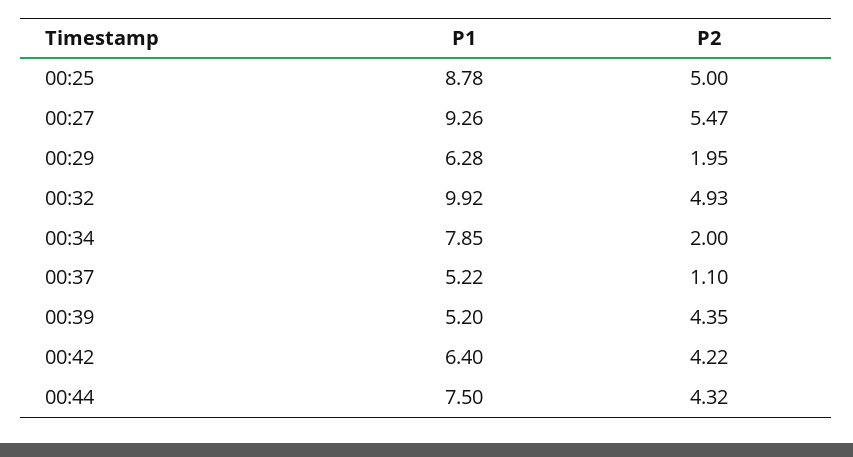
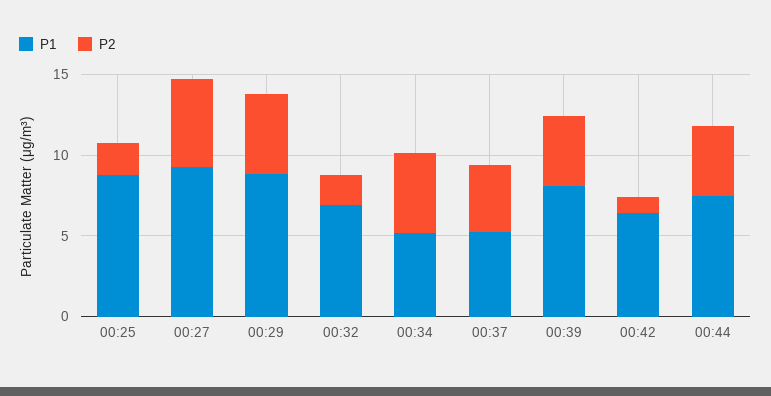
  {
    "P1": {
      "00:25": 8.78,
      "00:27": 9.26,
-     "00:29": 6.28,
+     "00:29": 9,
-     "00:32": 9.92,
+     "00:32": 7,
-     "00:34": 7.85,
+     "00:34": 5,
      "00:37": 5.22,
-     "00:39": 5.2,
+     "00:39": 8,
      "00:42": 6.4,
      "00:44": 7.5
    },
    "P2": {
-     "00:25": 5,
+     "00:25": 2,
      "00:27": 5.47,
-     "00:29": 1.95,
+     "00:29": 5,
-     "00:32": 4.93,
+     "00:32": 2,
-     "00:34": 2,
+     "00:34": 5,
-     "00:37": 1.1,
+     "00:37": 4,
      "00:39": 4.35,
-     "00:42": 4.22,
+     "00:42": 1,
      "00:44": 4.32
    }
  }

